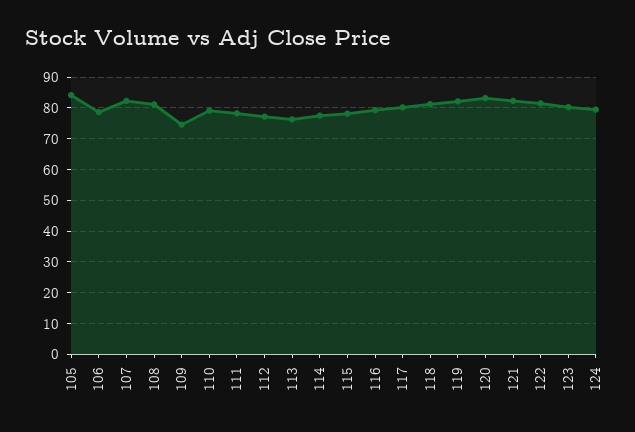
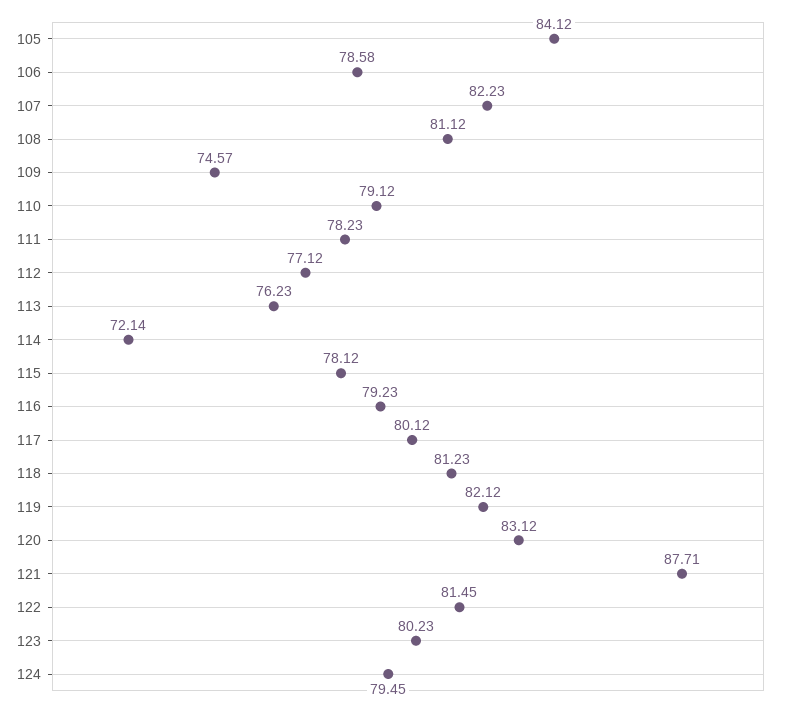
  {
    "105": 84.12,
    "106": 78.58,
    "107": 82.23,
    "108": 81.12,
    "109": 74.57,
    "110": 79.12,
    "111": 78.23,
    "112": 77.12,
    "113": 76.23,
-   "114": 78,
+   "114": 72.14,
    "115": 78.12,
    "116": 79.23,
    "117": 80.12,
    "118": 81.23,
    "119": 82.12,
    "120": 83.12,
-   "121": 82,
+   "121": 87.71,
    "122": 81.45,
    "123": 80.23,
    "124": 79.45
  }

